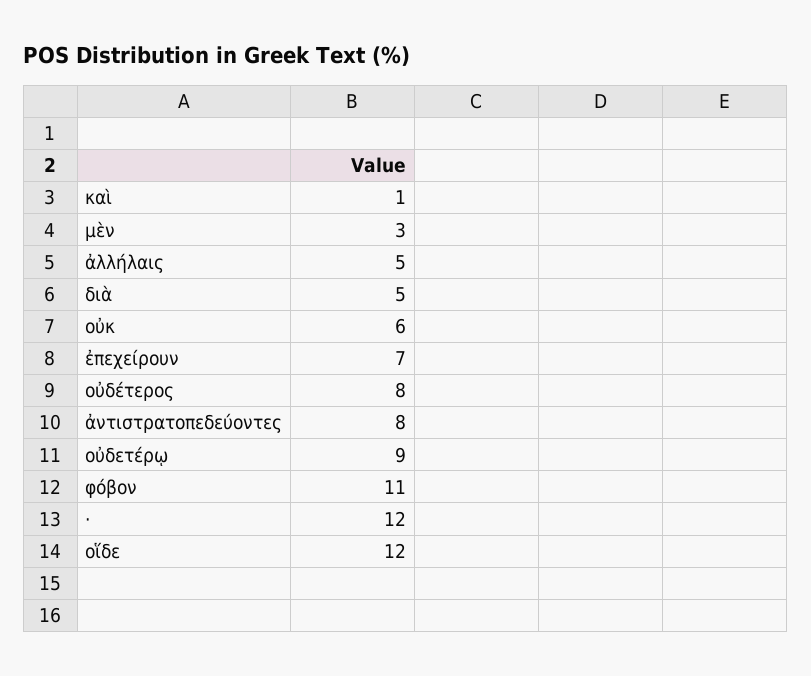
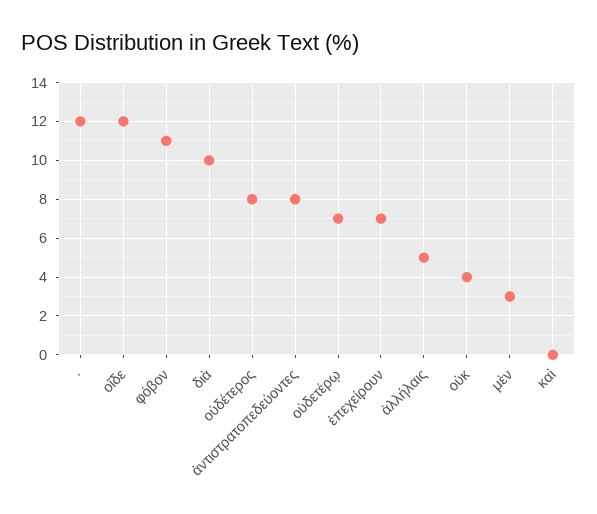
  {
-   "καὶ": 1,
+   "καὶ": 0,
    "μὲν": 3,
    "ἀλλήλαις": 5,
-   "διὰ": 5,
+   "διὰ": 10,
-   "οὐκ": 6,
+   "οὐκ": 4,
    "ἐπεχείρουν": 7,
    "οὐδέτερος": 8,
    "ἀντιστρατοπεδεύοντες": 8,
-   "οὐδετέρῳ": 9,
+   "οὐδετέρῳ": 7,
    "φόβον": 11,
    "·": 12,
    "οἵδε": 12
  }

